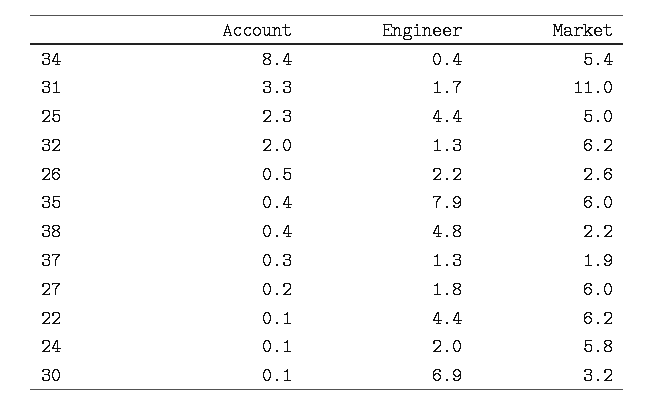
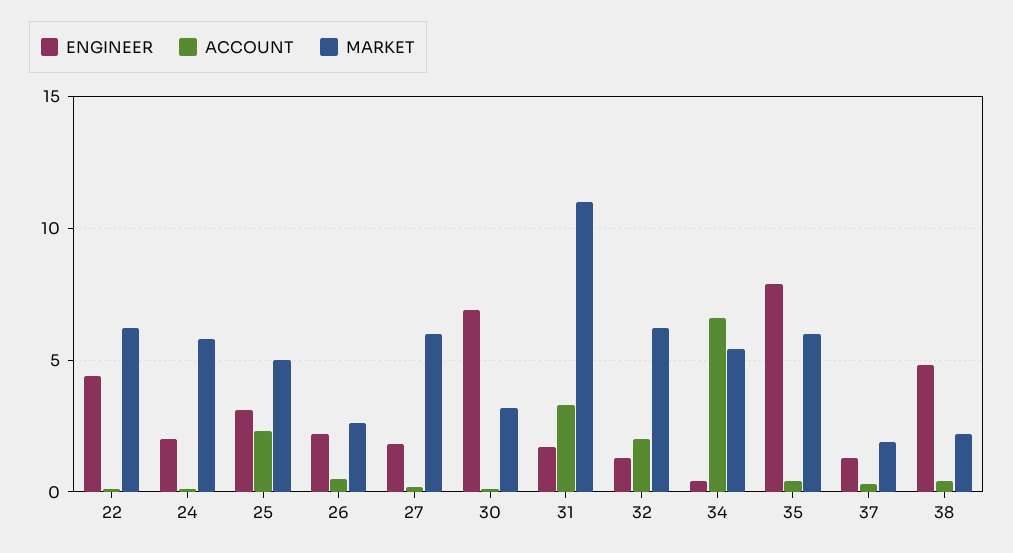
  {
    "Account": {
-     "34": 8.4,
+     "34": 6.5,
      "31": 3.3,
      "25": 2.3,
      "32": 2,
      "26": 0.5,
      "35": 0.4,
      "38": 0.4,
      "37": 0.3,
      "27": 0.2,
      "22": 0.1,
      "24": 0.1,
      "30": 0.1
    },
    "Engineer": {
      "34": 0.4,
      "31": 1.7,
-     "25": 4.4,
+     "25": 3,
      "32": 1.3,
      "26": 2.2,
      "35": 7.9,
      "38": 4.8,
      "37": 1.3,
      "27": 1.8,
      "22": 4.4,
      "24": 2,
      "30": 6.9
    },
    "Market": {
      "34": 5.4,
      "31": 11,
      "25": 5,
      "32": 6.2,
      "26": 2.6,
      "35": 6,
      "38": 2.2,
      "37": 1.9,
      "27": 6,
      "22": 6.2,
      "24": 5.8,
      "30": 3.2
    }
  }

